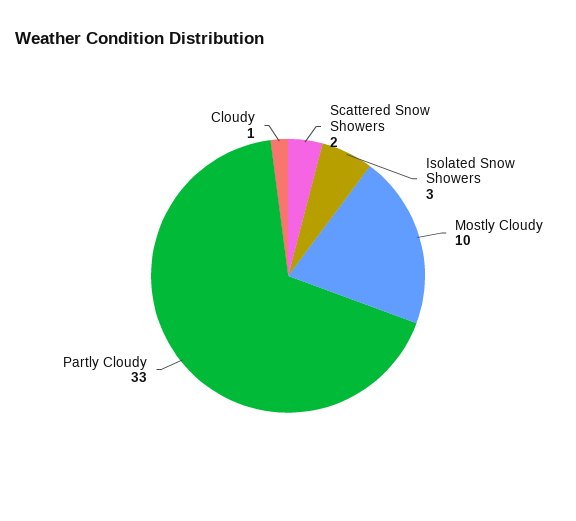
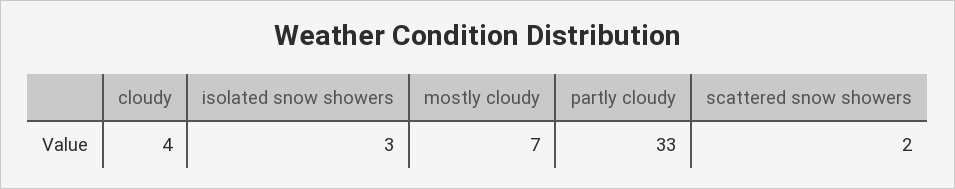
  {
    "Scattered Snow Showers": 2,
    "Isolated Snow Showers": 3,
-   "Mostly Cloudy": 10,
+   "Mostly Cloudy": 7,
    "Partly Cloudy": 33,
-   "Cloudy": 1
+   "Cloudy": 4
  }

